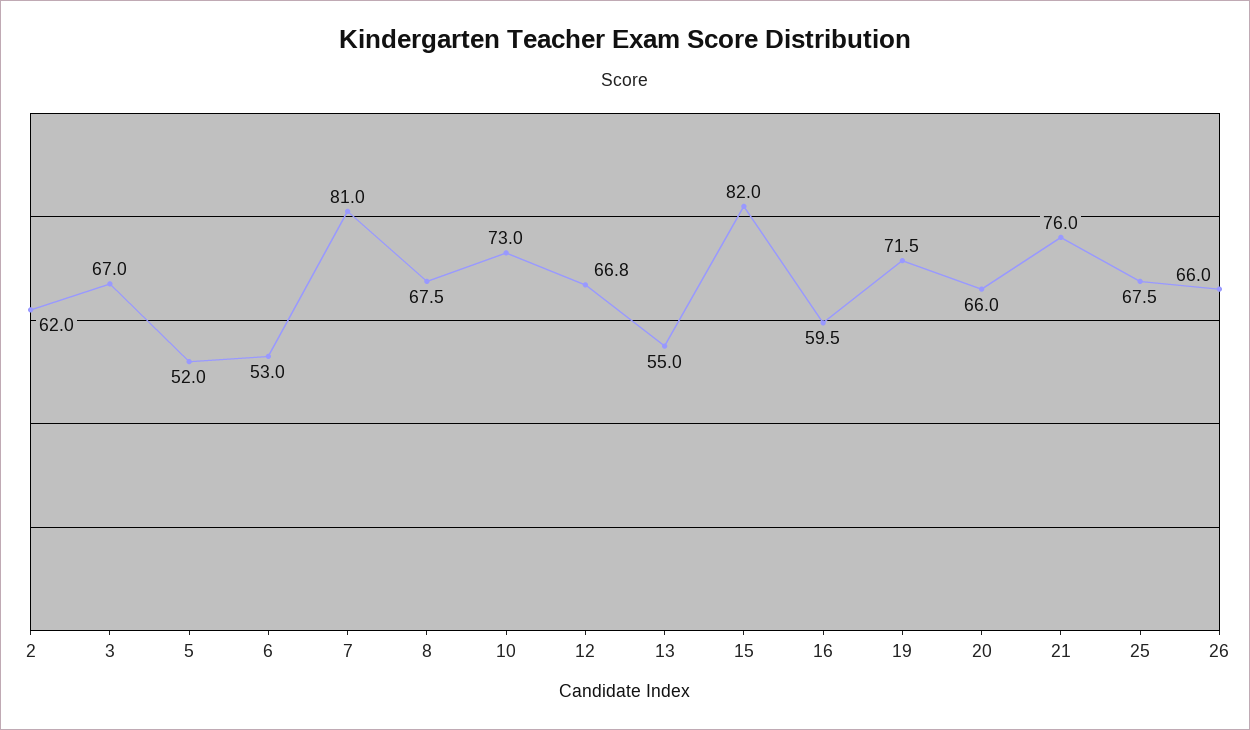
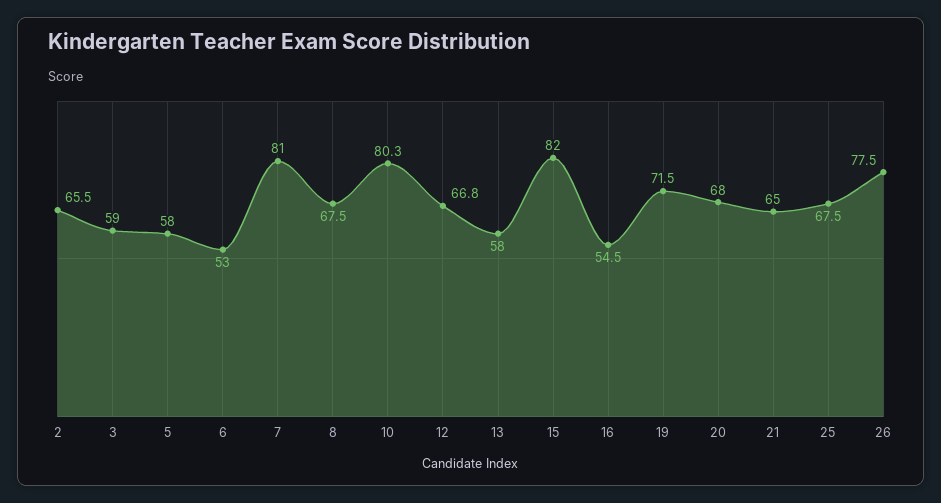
  {
-   "2": 62,
+   "2": 65.5,
-   "3": 67,
+   "3": 59,
-   "5": 52,
+   "5": 58,
    "6": 53,
    "7": 81,
    "8": 67.5,
-   "10": 73,
+   "10": 80.3,
    "12": 66.8,
-   "13": 55,
+   "13": 58,
    "15": 82,
-   "16": 59.5,
+   "16": 54.5,
    "19": 71.5,
-   "20": 66,
+   "20": 68,
-   "21": 76,
+   "21": 65,
    "25": 67.5,
-   "26": 66
+   "26": 77.5
  }

